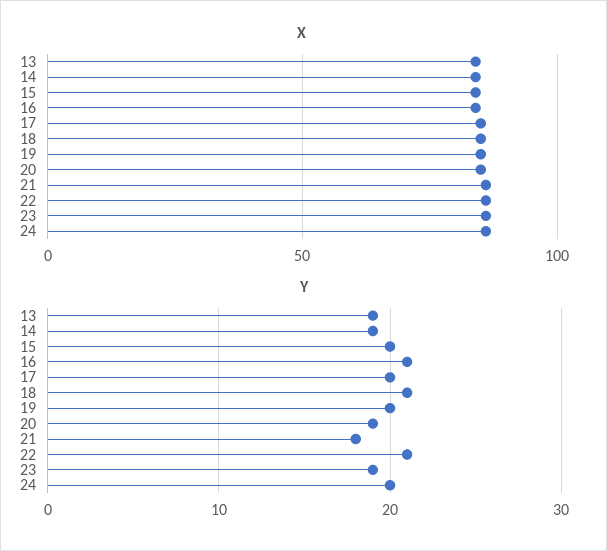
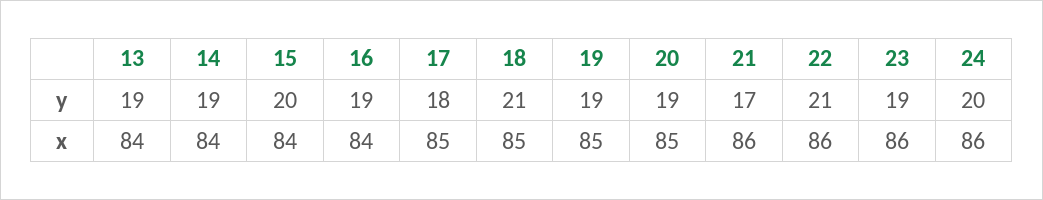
  {
    "X": {
      "13": 84,
      "14": 84,
      "15": 84,
      "16": 84,
      "17": 85,
      "18": 85,
      "19": 85,
      "20": 85,
      "21": 86,
      "22": 86,
      "23": 86,
      "24": 86
    },
    "Y": {
      "13": 19,
      "14": 19,
      "15": 20,
-     "16": 21,
+     "16": 19,
-     "17": 20,
+     "17": 18,
      "18": 21,
-     "19": 20,
+     "19": 19,
      "20": 19,
-     "21": 18,
+     "21": 17,
      "22": 21,
      "23": 19,
      "24": 20
    }
  }

